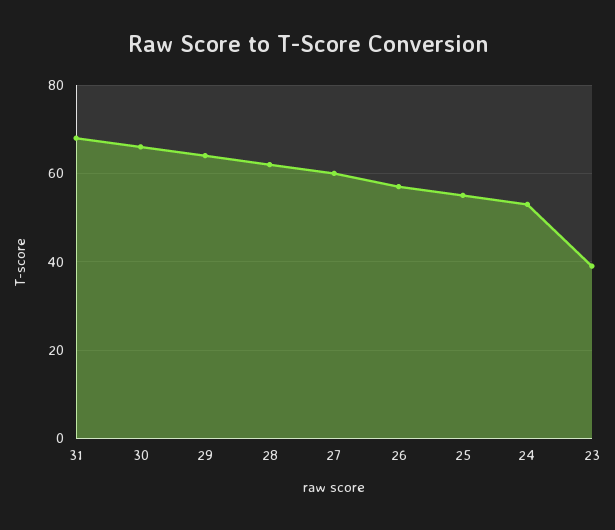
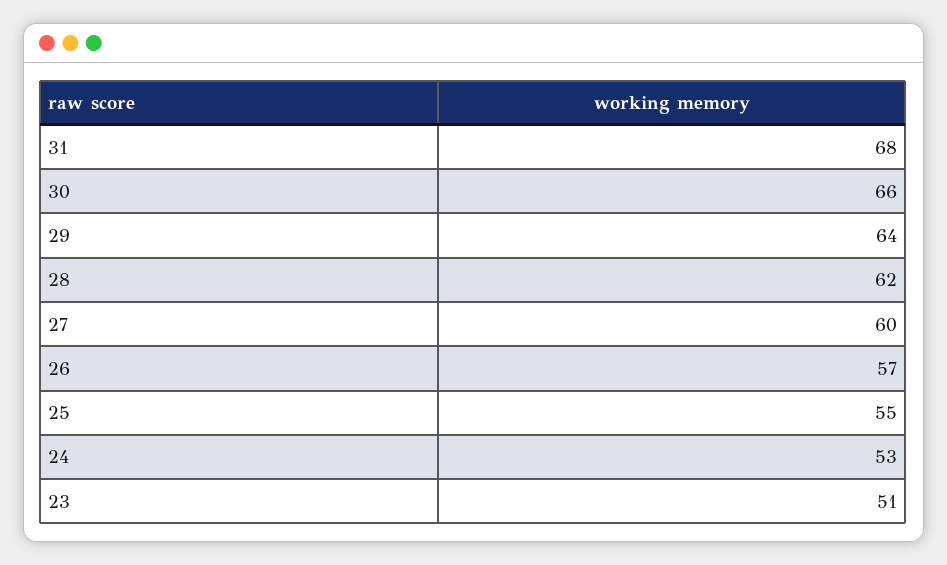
  {
    "31": 68,
    "30": 66,
    "29": 64,
    "28": 62,
    "27": 60,
    "26": 57,
    "25": 55,
    "24": 53,
-   "23": 40
+   "23": 51
  }

